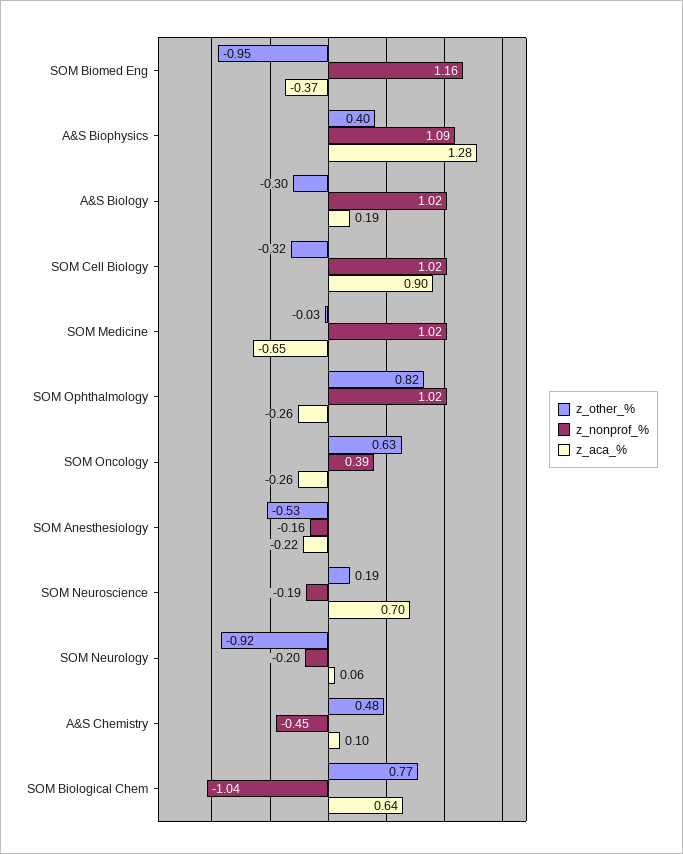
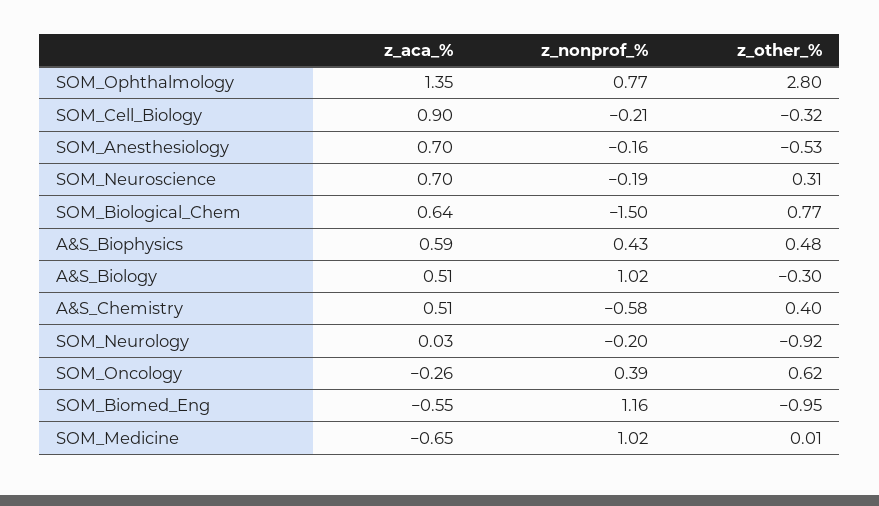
  {
    "z_other_%": {
      "SOM Biomed Eng": -0.95,
-     "A&S Biophysics": 0.4,
+     "A&S Biophysics": 0.48,
      "A&S Biology": -0.3,
      "SOM Cell Biology": -0.32,
-     "SOM Medicine": -0.03,
+     "SOM Medicine": 0.01,
-     "SOM Ophthalmology": 0.82,
+     "SOM Ophthalmology": 2.8,
-     "SOM Oncology": 0.63,
+     "SOM Oncology": 0.62,
      "SOM Anesthesiology": -0.53,
-     "SOM Neuroscience": 0.19,
+     "SOM Neuroscience": 0.31,
      "SOM Neurology": -0.92,
-     "A&S Chemistry": 0.48,
+     "A&S Chemistry": 0.4,
      "SOM Biological Chem": 0.77
    },
    "z_nonprof_%": {
      "SOM Biomed Eng": 1.16,
-     "A&S Biophysics": 1.09,
+     "A&S Biophysics": 0.43,
      "A&S Biology": 1.02,
-     "SOM Cell Biology": 1.02,
+     "SOM Cell Biology": -0.21,
      "SOM Medicine": 1.02,
-     "SOM Ophthalmology": 1.02,
+     "SOM Ophthalmology": 0.77,
      "SOM Oncology": 0.39,
      "SOM Anesthesiology": -0.16,
      "SOM Neuroscience": -0.19,
      "SOM Neurology": -0.2,
-     "A&S Chemistry": -0.45,
+     "A&S Chemistry": -0.58,
-     "SOM Biological Chem": -1.04
+     "SOM Biological Chem": -1.5
    },
    "z_aca_%": {
-     "SOM Biomed Eng": -0.37,
+     "SOM Biomed Eng": -0.55,
-     "A&S Biophysics": 1.28,
+     "A&S Biophysics": 0.59,
-     "A&S Biology": 0.19,
+     "A&S Biology": 0.51,
      "SOM Cell Biology": 0.9,
      "SOM Medicine": -0.65,
-     "SOM Ophthalmology": -0.26,
+     "SOM Ophthalmology": 1.35,
      "SOM Oncology": -0.26,
-     "SOM Anesthesiology": -0.22,
+     "SOM Anesthesiology": 0.7,
      "SOM Neuroscience": 0.7,
-     "SOM Neurology": 0.06,
+     "SOM Neurology": 0.03,
-     "A&S Chemistry": 0.1,
+     "A&S Chemistry": 0.51,
      "SOM Biological Chem": 0.64
    }
  }

